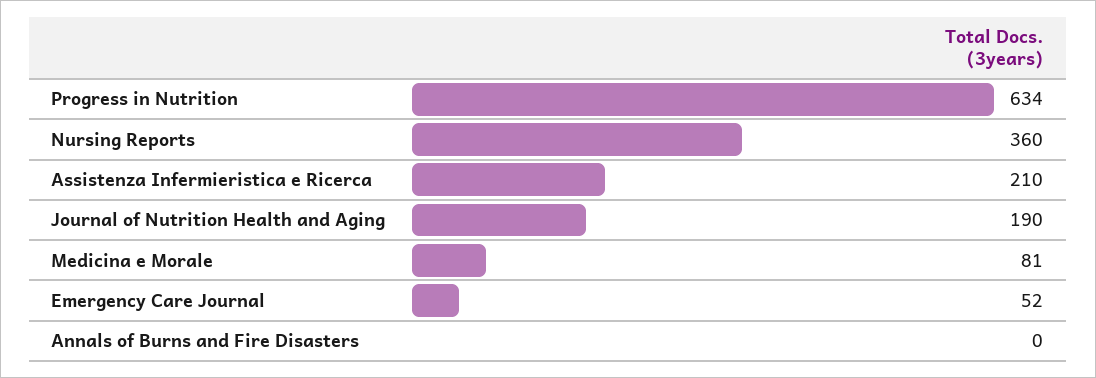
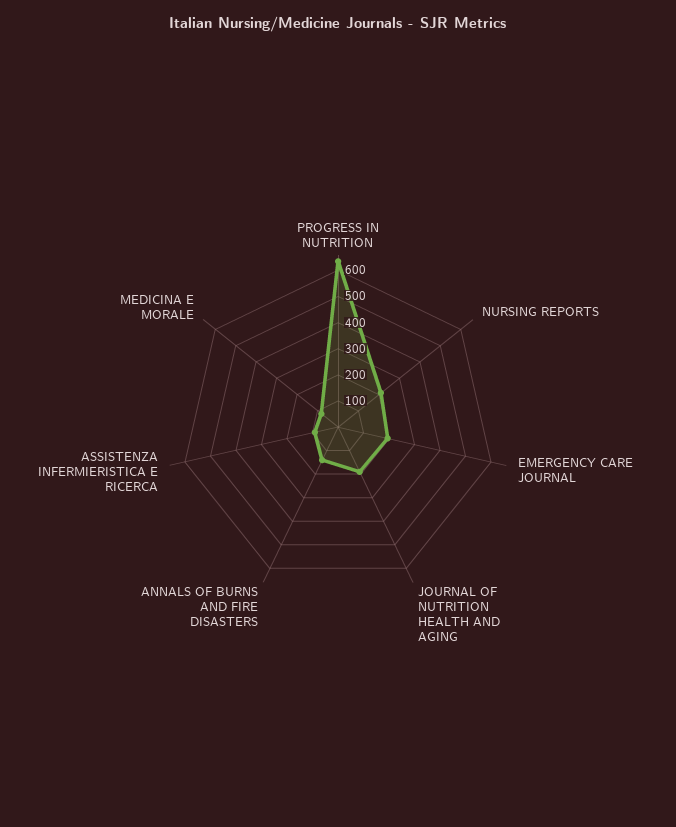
  {
    "Progress in Nutrition": 634,
-   "Nursing Reports": 360,
+   "Nursing Reports": 200,
-   "Assistenza Infermieristica e Ricerca": 210,
+   "Assistenza Infermieristica e Ricerca": 100,
    "Journal of Nutrition Health and Aging": 190,
    "Medicina e Morale": 81,
-   "Emergency Care Journal": 52,
+   "Emergency Care Journal": 200,
-   "Annals of Burns and Fire Disasters": 0
+   "Annals of Burns and Fire Disasters": 150
  }

